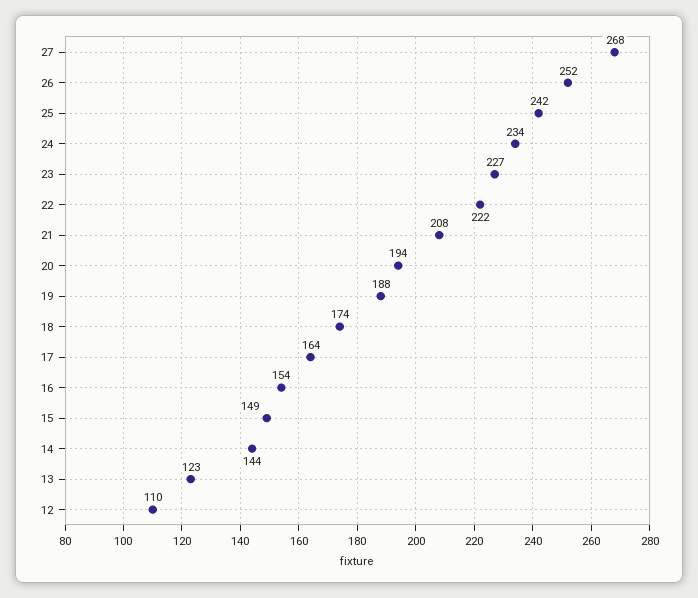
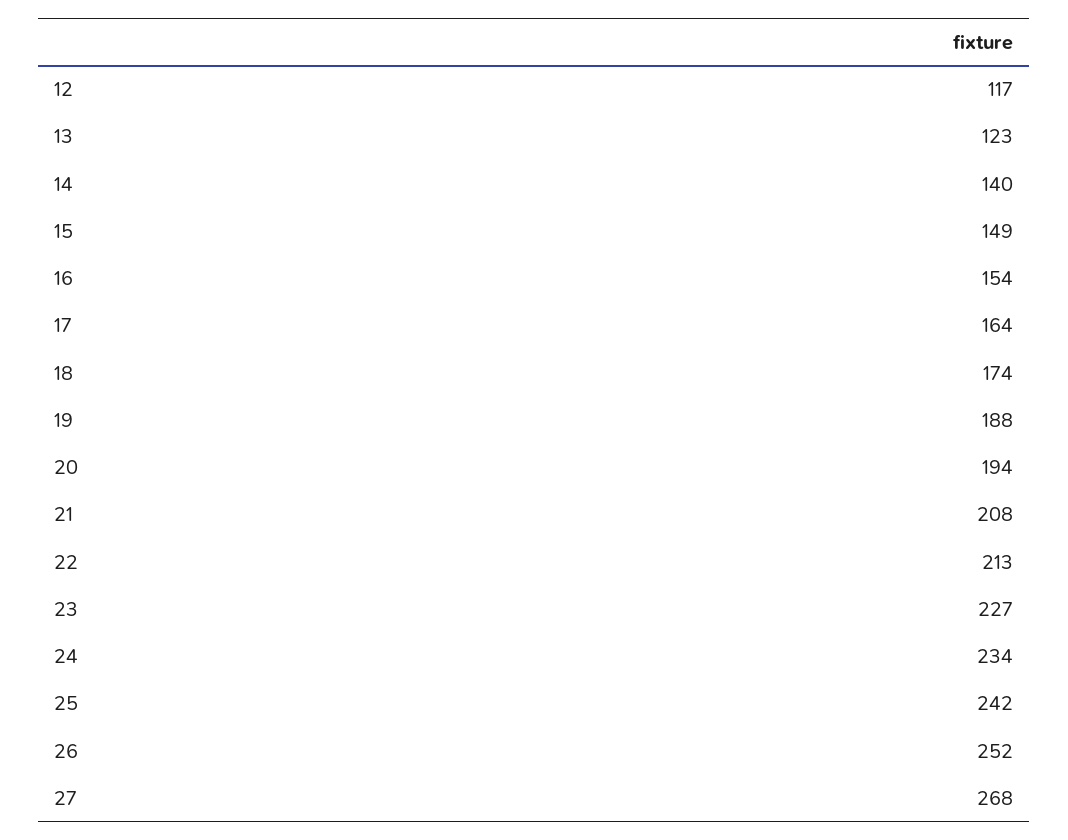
  {
    "27": 268,
    "26": 252,
    "25": 242,
    "24": 234,
    "23": 227,
-   "22": 222,
+   "22": 213,
    "21": 208,
    "20": 194,
    "19": 188,
    "18": 174,
    "17": 164,
    "16": 154,
    "15": 149,
-   "14": 144,
+   "14": 140,
    "13": 123,
-   "12": 110
+   "12": 117
  }

